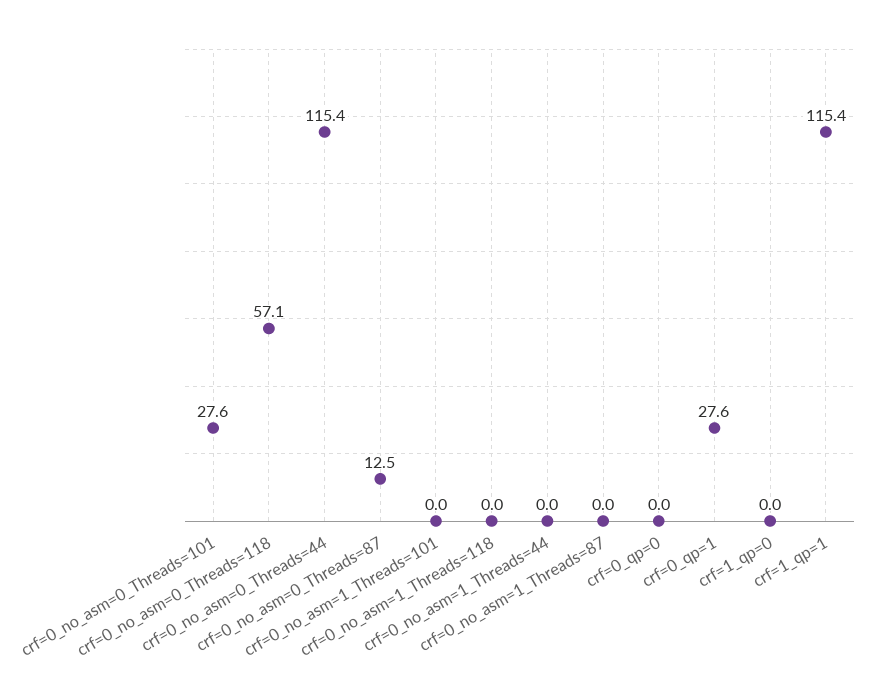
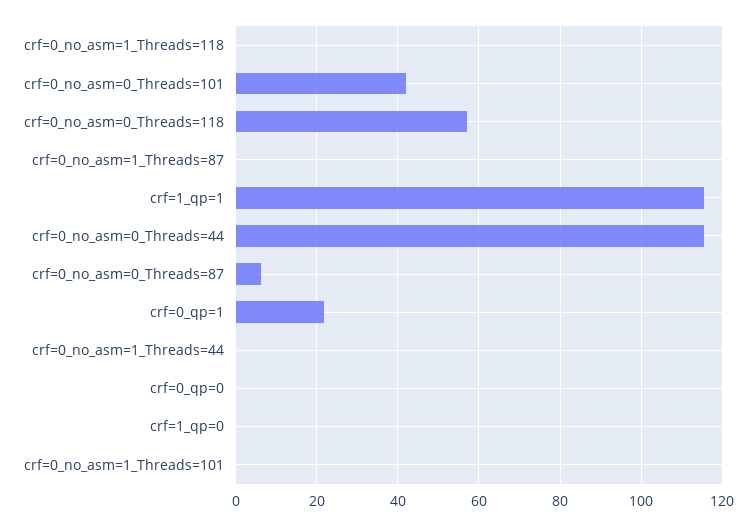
  {
-   "crf=0_no_asm=0_Threads=101": 27.6,
+   "crf=0_no_asm=0_Threads=101": 42,
    "crf=0_no_asm=0_Threads=118": 57.1,
    "crf=0_no_asm=0_Threads=44": 115.4,
-   "crf=0_no_asm=0_Threads=87": 12.5,
+   "crf=0_no_asm=0_Threads=87": 6,
    "crf=0_no_asm=1_Threads=101": 0,
    "crf=0_no_asm=1_Threads=118": 0,
    "crf=0_no_asm=1_Threads=44": 0,
    "crf=0_no_asm=1_Threads=87": 0,
    "crf=0_qp=0": 0,
-   "crf=0_qp=1": 27.6,
+   "crf=0_qp=1": 22,
    "crf=1_qp=0": 0,
    "crf=1_qp=1": 115.4
  }

